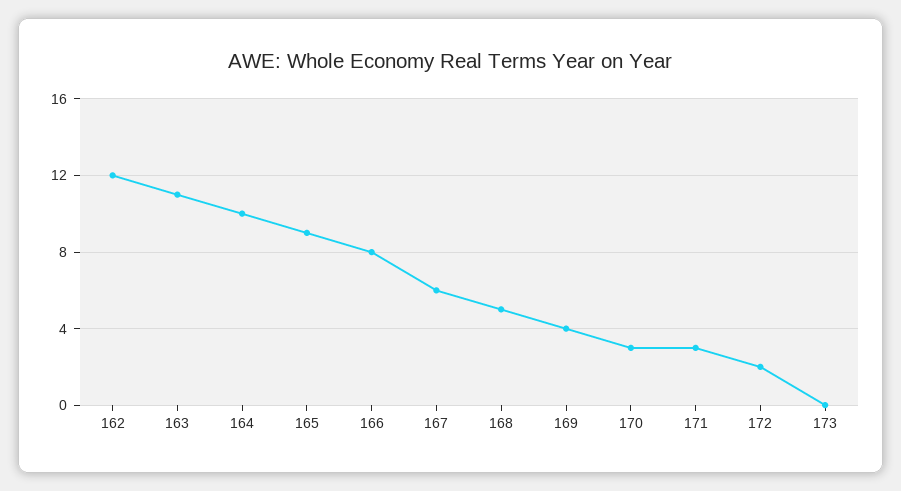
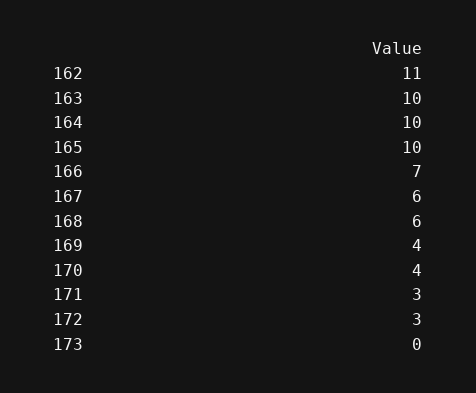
  {
-   "162": 12,
+   "162": 11,
-   "163": 11,
+   "163": 10,
    "164": 10,
-   "165": 9,
+   "165": 10,
-   "166": 8,
+   "166": 7,
    "167": 6,
-   "168": 5,
+   "168": 6,
    "169": 4,
-   "170": 3,
+   "170": 4,
    "171": 3,
-   "172": 2,
+   "172": 3,
    "173": 0
  }

